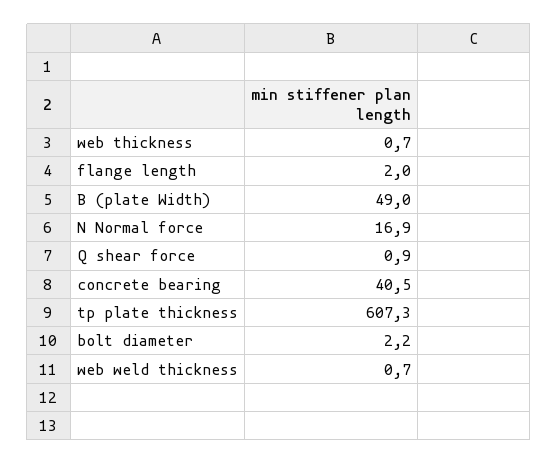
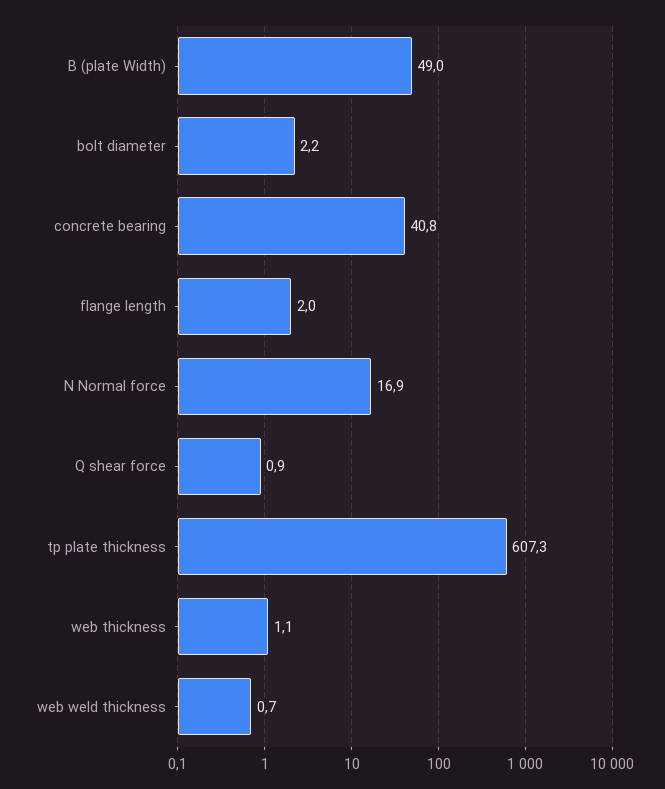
  {
-   "web thickness": 0.7,
+   "web thickness": 1.1,
    "flange length": 2,
    "B (plate Width)": 49,
    "N Normal force": 16.9,
    "Q shear force": 0.9,
-   "concrete bearing": 40.5,
+   "concrete bearing": 40.8,
    "tp plate thickness": 607.3,
    "bolt diameter": 2.2,
    "web weld thickness": 0.7
  }

